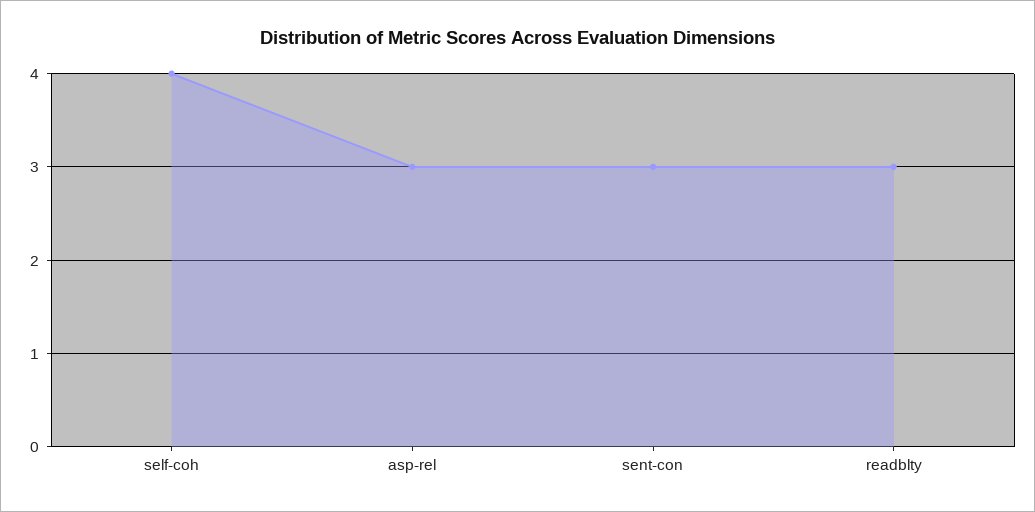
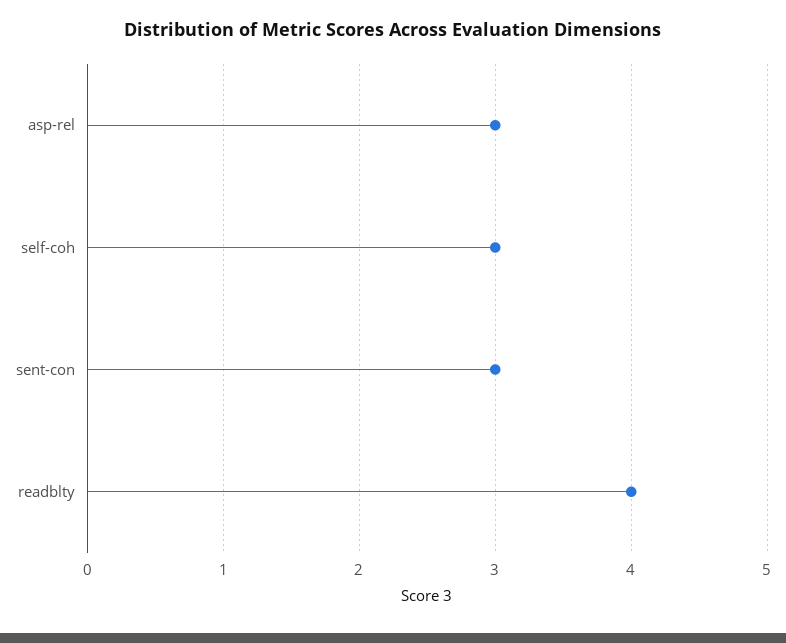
  {
-   "self-coh": 4,
+   "self-coh": 3,
    "asp-rel": 3,
    "sent-con": 3,
-   "readblty": 3
+   "readblty": 4
  }

